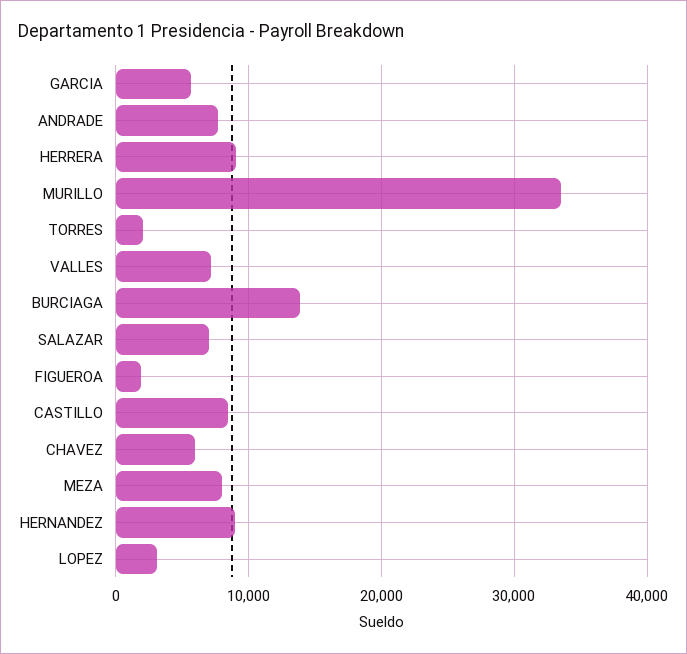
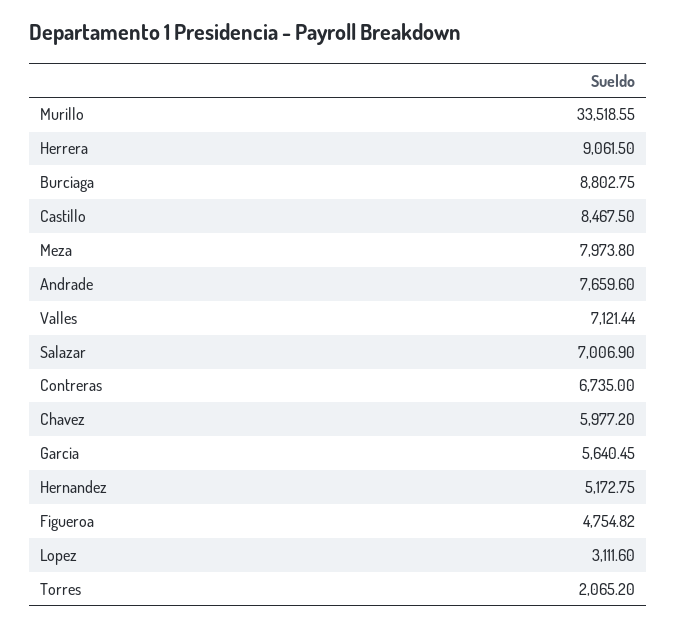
  {
    "GARCIA": 5640.45,
    "ANDRADE": 7659.6,
    "HERRERA": 9061.5,
    "MURILLO": 33518.55,
    "TORRES": 2065.2,
    "VALLES": 7121.44,
-   "BURCIAGA": 14000,
+   "BURCIAGA": 8802.75,
    "SALAZAR": 7006.9,
-   "FIGUEROA": 2000,
+   "FIGUEROA": 4754.82,
    "CASTILLO": 8467.5,
    "CHAVEZ": 5977.2,
    "MEZA": 7973.8,
-   "HERNANDEZ": 9000,
+   "HERNANDEZ": 5172.75,
-   "LOPEZ": 3111.6
+   "LOPEZ": 3111.6,
+   "Contreras": 6735
  }

